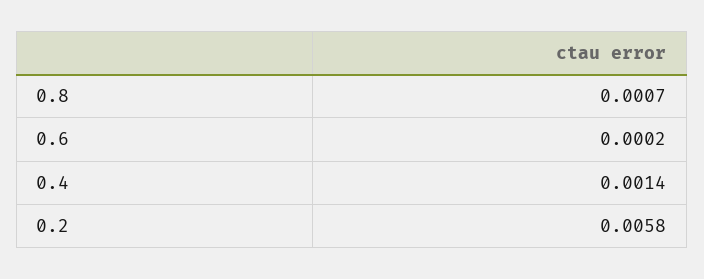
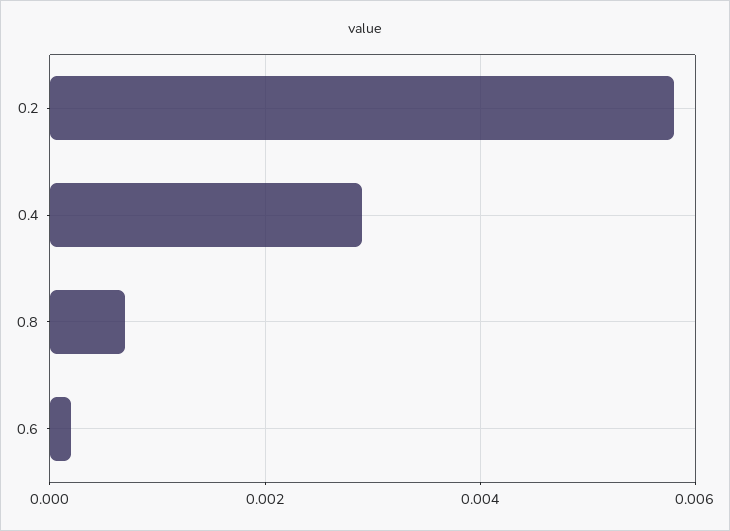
  {
    "0.8": 0.0007,
    "0.6": 0.0002,
-   "0.4": 0.0014,
+   "0.4": 0.003,
    "0.2": 0.0058
  }

